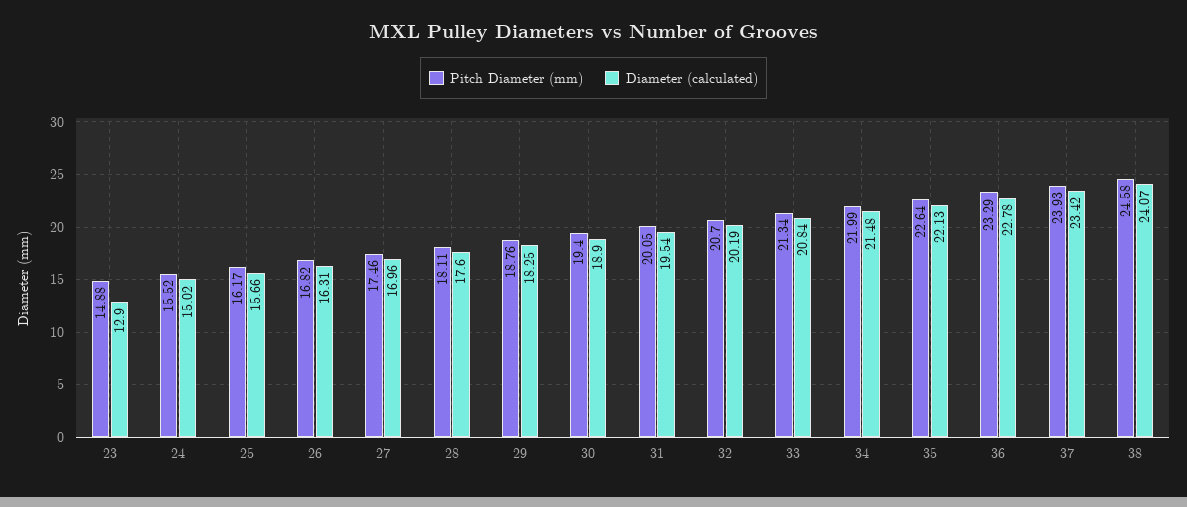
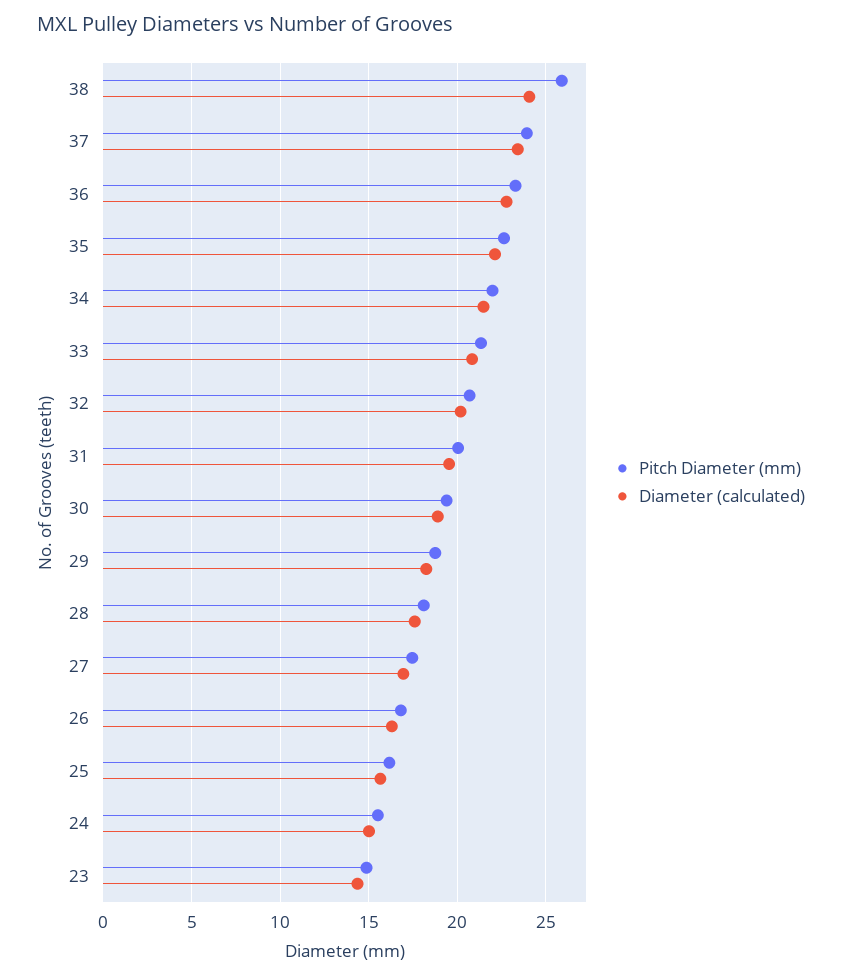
  {
    "Pitch Diameter (mm)": {
      "23": 14.88,
      "24": 15.52,
      "25": 16.17,
      "26": 16.82,
      "27": 17.46,
      "28": 18.11,
      "29": 18.76,
      "30": 19.4,
      "31": 20.05,
      "32": 20.7,
      "33": 21.34,
      "34": 21.99,
      "35": 22.64,
      "36": 23.29,
      "37": 23.93,
-     "38": 24.58
+     "38": 26
    },
    "Diameter (calculated)": {
-     "23": 12.9,
+     "23": 14.5,
      "24": 15.02,
      "25": 15.66,
      "26": 16.31,
      "27": 16.96,
      "28": 17.6,
      "29": 18.25,
      "30": 18.9,
      "31": 19.54,
      "32": 20.19,
      "33": 20.84,
      "34": 21.48,
      "35": 22.13,
      "36": 22.78,
      "37": 23.42,
      "38": 24.07
    }
  }

